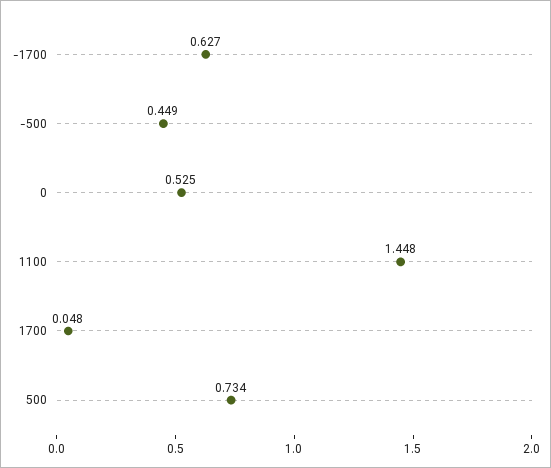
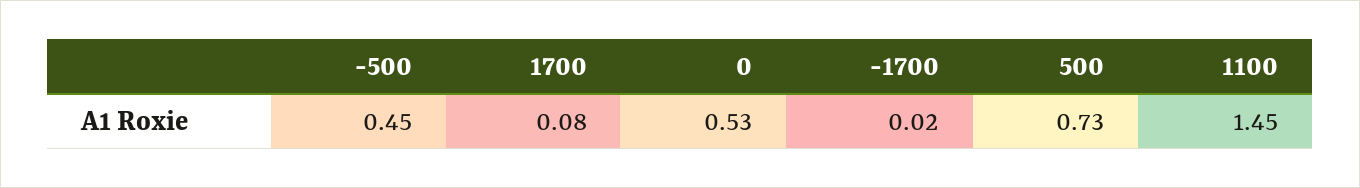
  {
-   "-1700": 0.627,
+   "-1700": 0.02,
    "-500": 0.449,
    "0": 0.525,
    "1100": 1.448,
-   "1700": 0.048,
+   "1700": 0.08,
    "500": 0.734
  }

